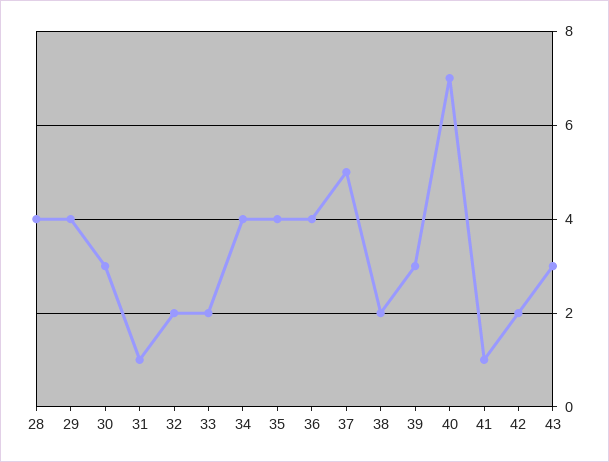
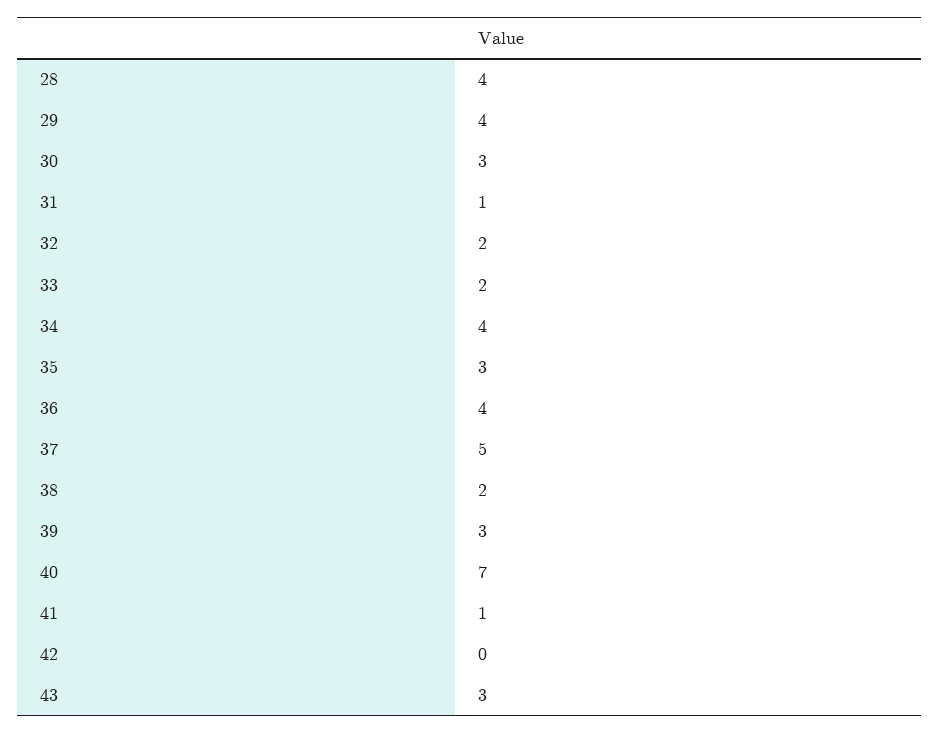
  {
    "28": 4,
    "29": 4,
    "30": 3,
    "31": 1,
    "32": 2,
    "33": 2,
    "34": 4,
-   "35": 4,
+   "35": 3,
    "36": 4,
    "37": 5,
    "38": 2,
    "39": 3,
    "40": 7,
    "41": 1,
-   "42": 2,
+   "42": 0,
    "43": 3
  }

